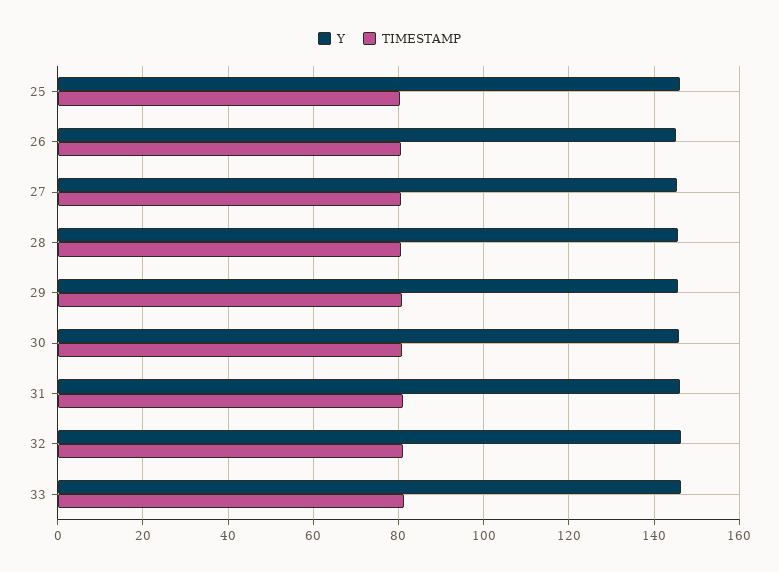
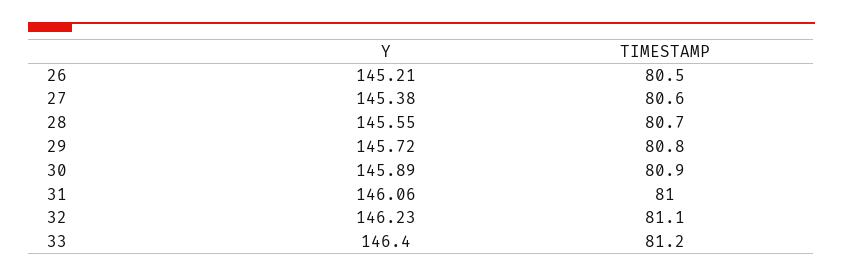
  {
    "Y": {
-     "25": 146,
      "26": 145.21,
      "27": 145.38,
      "28": 145.55,
      "29": 145.72,
      "30": 145.89,
      "31": 146.06,
      "32": 146.23,
      "33": 146.4
    },
    "TIMESTAMP": {
-     "25": 80,
      "26": 80.5,
      "27": 80.6,
      "28": 80.7,
      "29": 80.8,
      "30": 80.9,
      "31": 81,
      "32": 81.1,
      "33": 81.2
    }
  }

